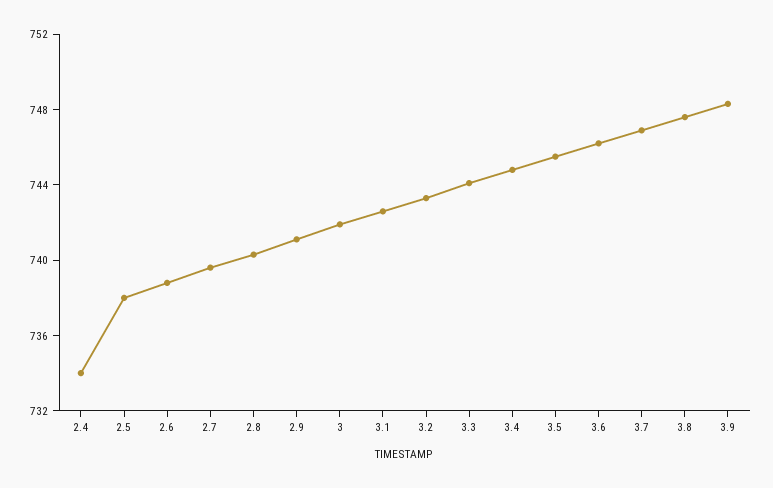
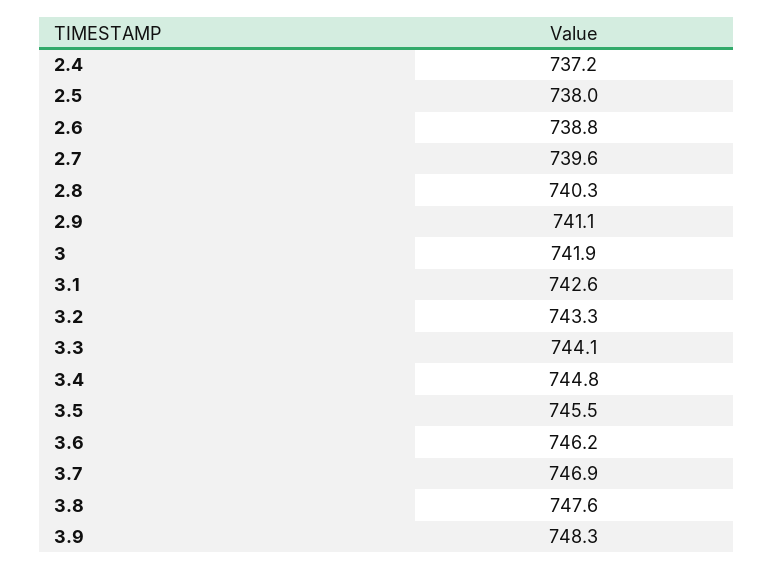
  {
-   "2.4": 734,
+   "2.4": 737.2,
    "2.5": 738,
    "2.6": 738.8,
    "2.7": 739.6,
    "2.8": 740.3,
    "2.9": 741.1,
    "3": 741.9,
    "3.1": 742.6,
    "3.2": 743.3,
    "3.3": 744.1,
    "3.4": 744.8,
    "3.5": 745.5,
    "3.6": 746.2,
    "3.7": 746.9,
    "3.8": 747.6,
    "3.9": 748.3
  }

